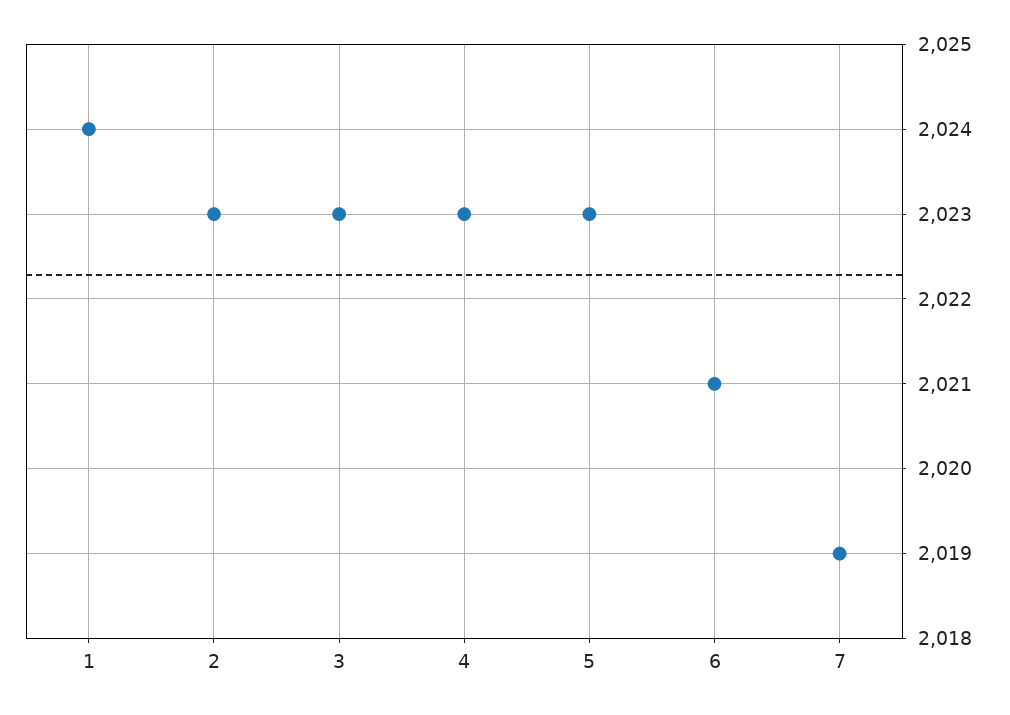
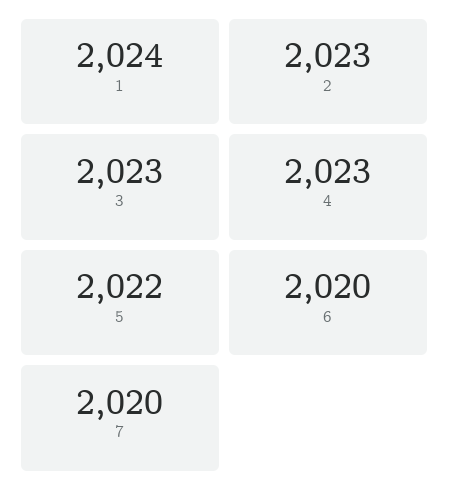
  {
    "1": 2024,
    "2": 2023,
    "3": 2023,
    "4": 2023,
-   "5": 2023,
+   "5": 2022,
-   "6": 2021,
+   "6": 2020,
-   "7": 2019
+   "7": 2020
  }

